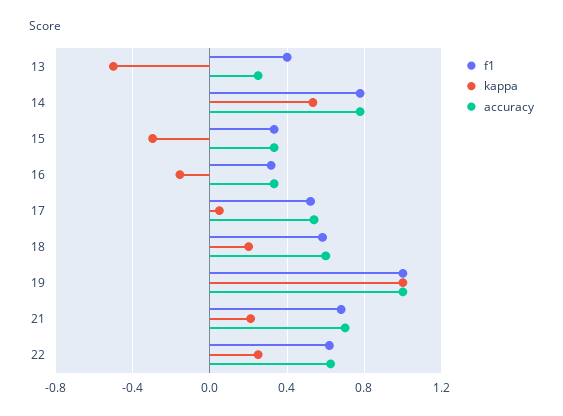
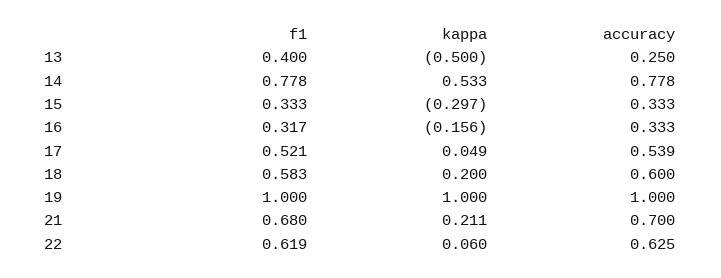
  {
    "f1": {
      "13": 0.4,
      "14": 0.778,
      "15": 0.333,
      "16": 0.317,
      "17": 0.521,
      "18": 0.583,
      "19": 1,
      "21": 0.68,
      "22": 0.619
    },
    "kappa": {
      "13": -0.5,
      "14": 0.533,
      "15": -0.297,
      "16": -0.156,
      "17": 0.049,
      "18": 0.2,
      "19": 1,
      "21": 0.211,
-     "22": 0.25
+     "22": 0.06
    },
    "accuracy": {
      "13": 0.25,
      "14": 0.778,
      "15": 0.333,
      "16": 0.333,
      "17": 0.539,
      "18": 0.6,
      "19": 1,
      "21": 0.7,
      "22": 0.625
    }
  }

